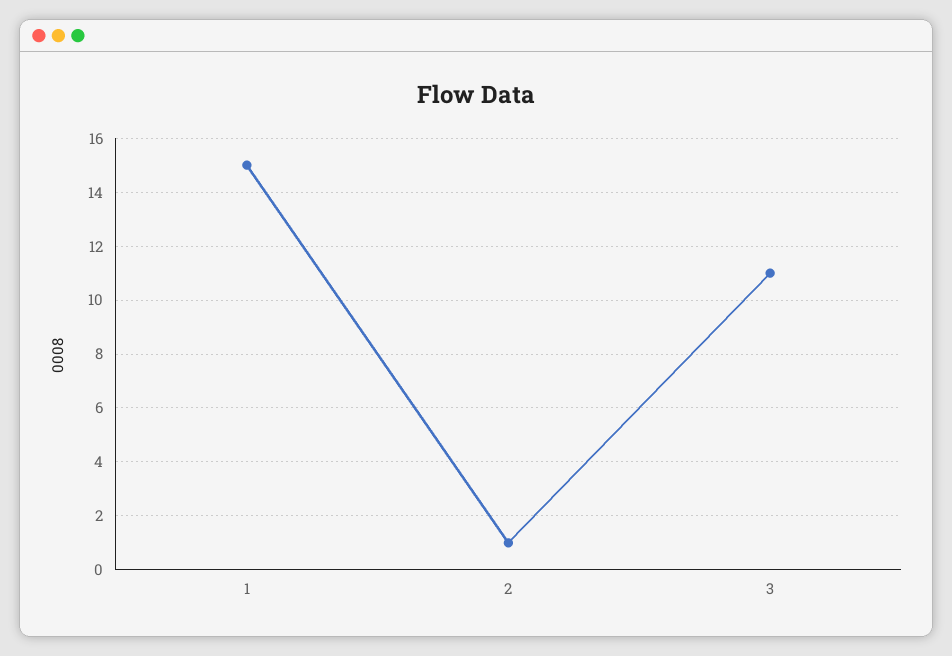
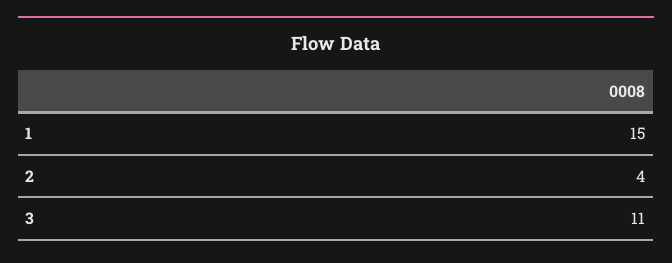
  {
    "1": 15,
-   "2": 1,
+   "2": 4,
    "3": 11
  }

